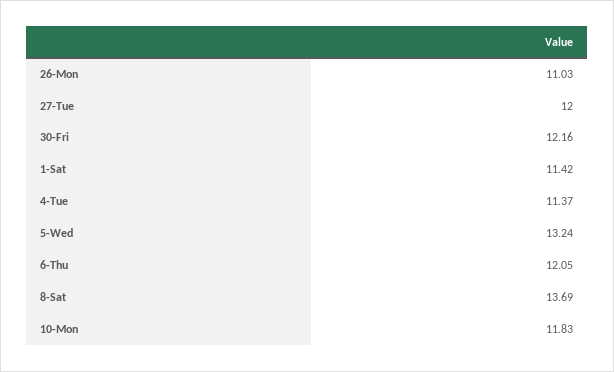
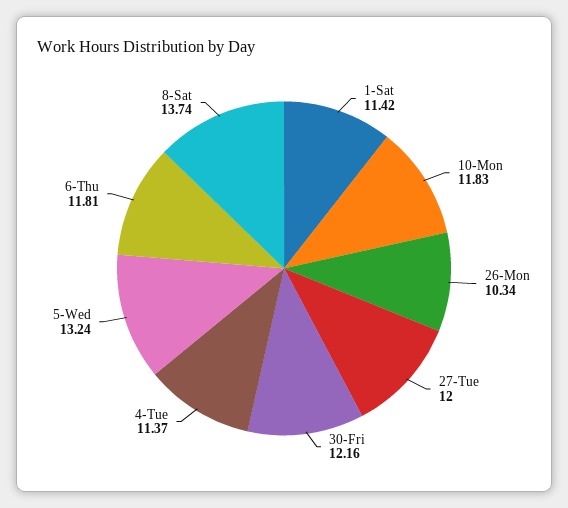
  {
-   "26-Mon": 11.03,
+   "26-Mon": 10.34,
    "27-Tue": 12,
    "30-Fri": 12.16,
    "1-Sat": 11.42,
    "4-Tue": 11.37,
    "5-Wed": 13.24,
-   "6-Thu": 12.05,
+   "6-Thu": 11.81,
-   "8-Sat": 13.69,
+   "8-Sat": 13.74,
    "10-Mon": 11.83
  }

